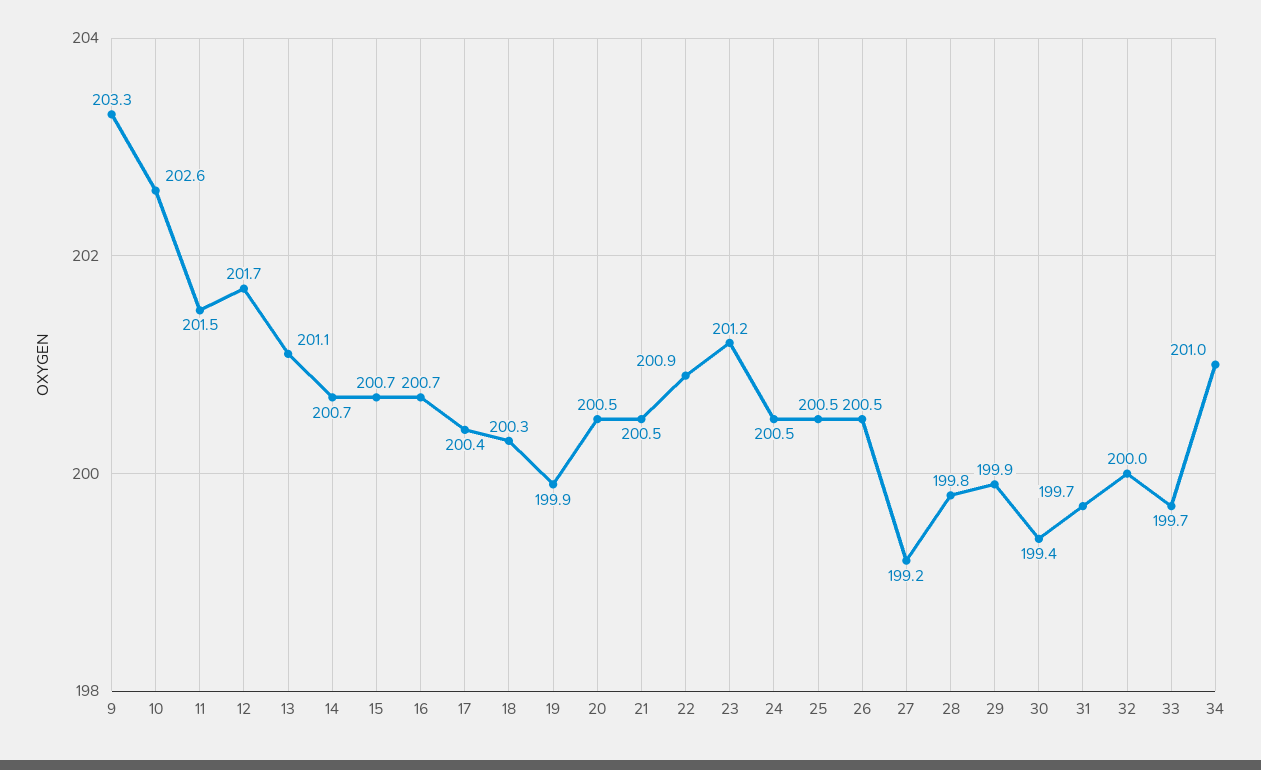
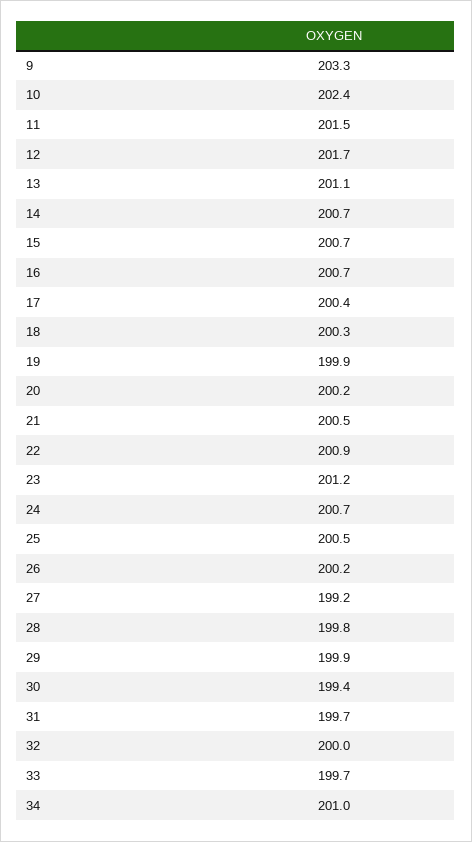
  {
    "9": 203.3,
-   "10": 202.6,
+   "10": 202.4,
    "11": 201.5,
    "12": 201.7,
    "13": 201.1,
    "14": 200.7,
    "15": 200.7,
    "16": 200.7,
    "17": 200.4,
    "18": 200.3,
    "19": 199.9,
-   "20": 200.5,
+   "20": 200.2,
    "21": 200.5,
    "22": 200.9,
    "23": 201.2,
-   "24": 200.5,
+   "24": 200.7,
    "25": 200.5,
-   "26": 200.5,
+   "26": 200.2,
    "27": 199.2,
    "28": 199.8,
    "29": 199.9,
    "30": 199.4,
    "31": 199.7,
    "32": 200,
    "33": 199.7,
    "34": 201
  }

